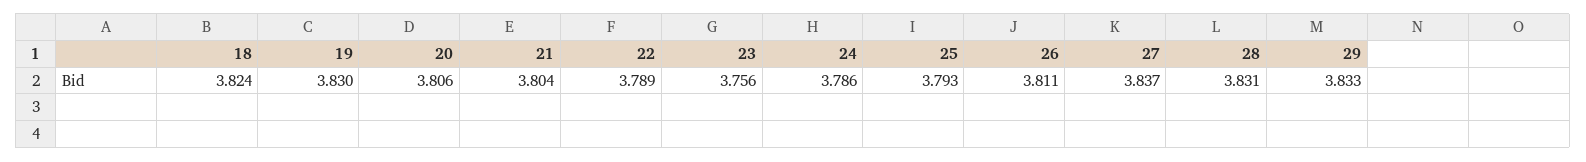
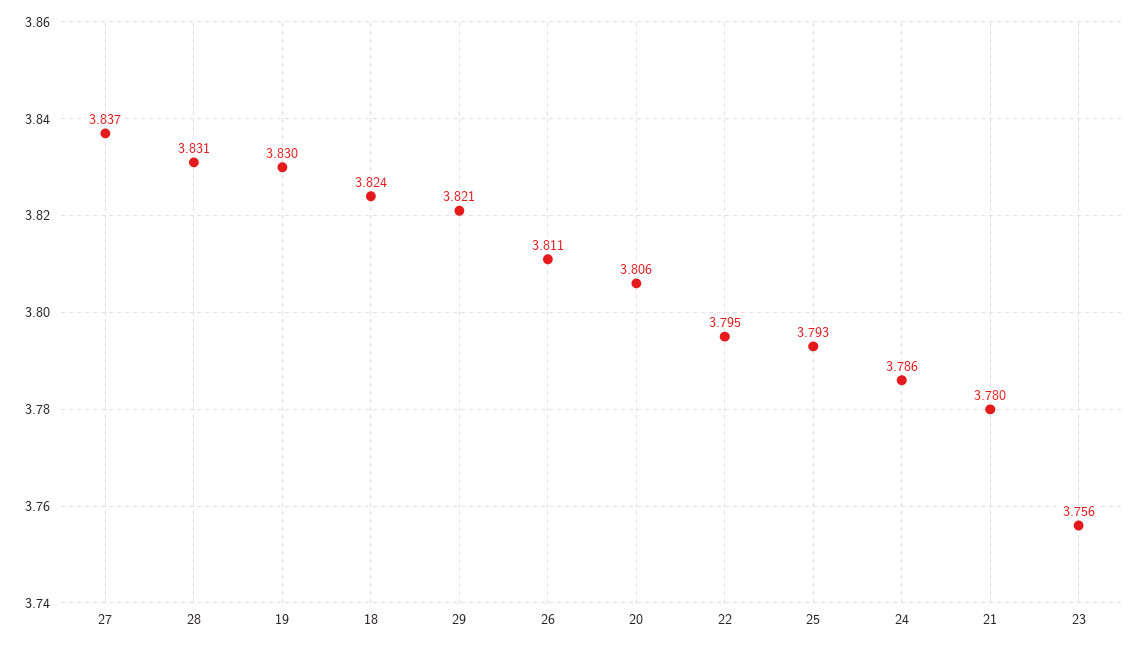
  {
    "18": 3.824,
    "19": 3.83,
    "20": 3.806,
-   "21": 3.804,
+   "21": 3.78,
-   "22": 3.789,
+   "22": 3.795,
    "23": 3.756,
    "24": 3.786,
    "25": 3.793,
    "26": 3.811,
    "27": 3.837,
    "28": 3.831,
-   "29": 3.833
+   "29": 3.821
  }

